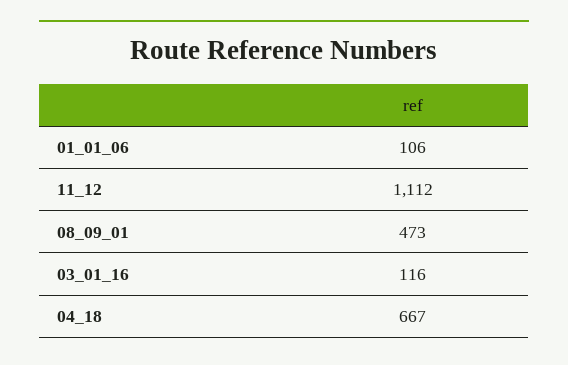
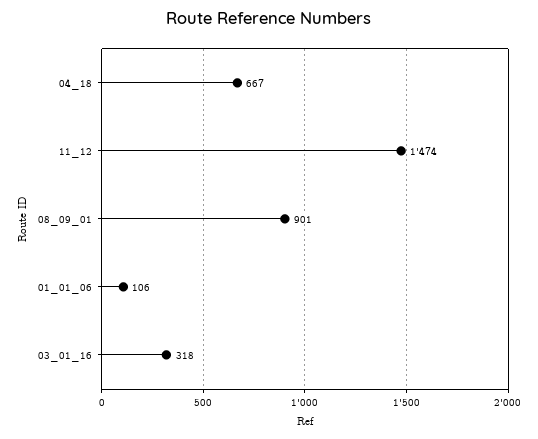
  {
    "01_01_06": 106,
-   "11_12": 1112,
+   "11_12": 1474,
-   "08_09_01": 473,
+   "08_09_01": 901,
-   "03_01_16": 116,
+   "03_01_16": 318,
    "04_18": 667
  }

